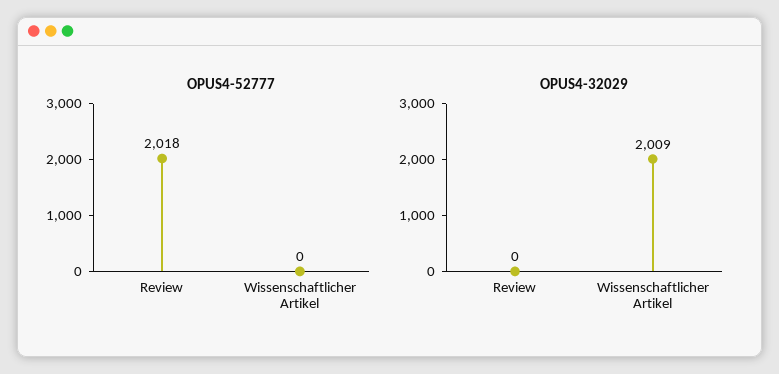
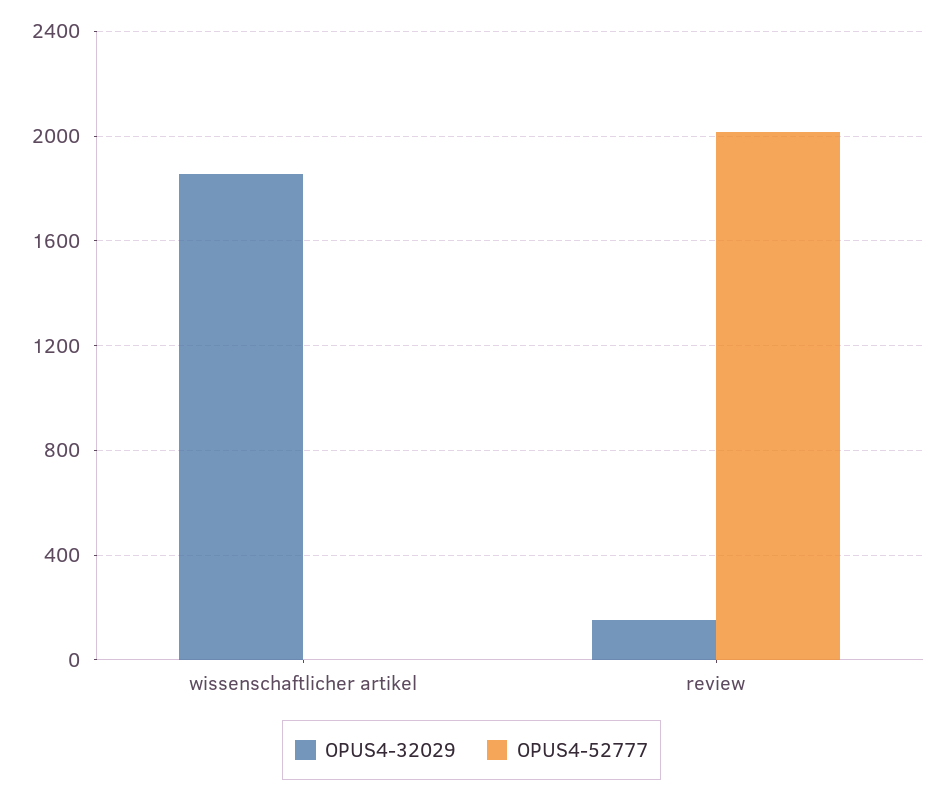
  {
    "OPUS4-52777": {
      "Review": 2018,
      "Wissenschaftlicher Artikel": 0
    },
    "OPUS4-32029": {
-     "Review": 0,
+     "Review": 150,
-     "Wissenschaftlicher Artikel": 2009
+     "Wissenschaftlicher Artikel": 1850
    }
  }

